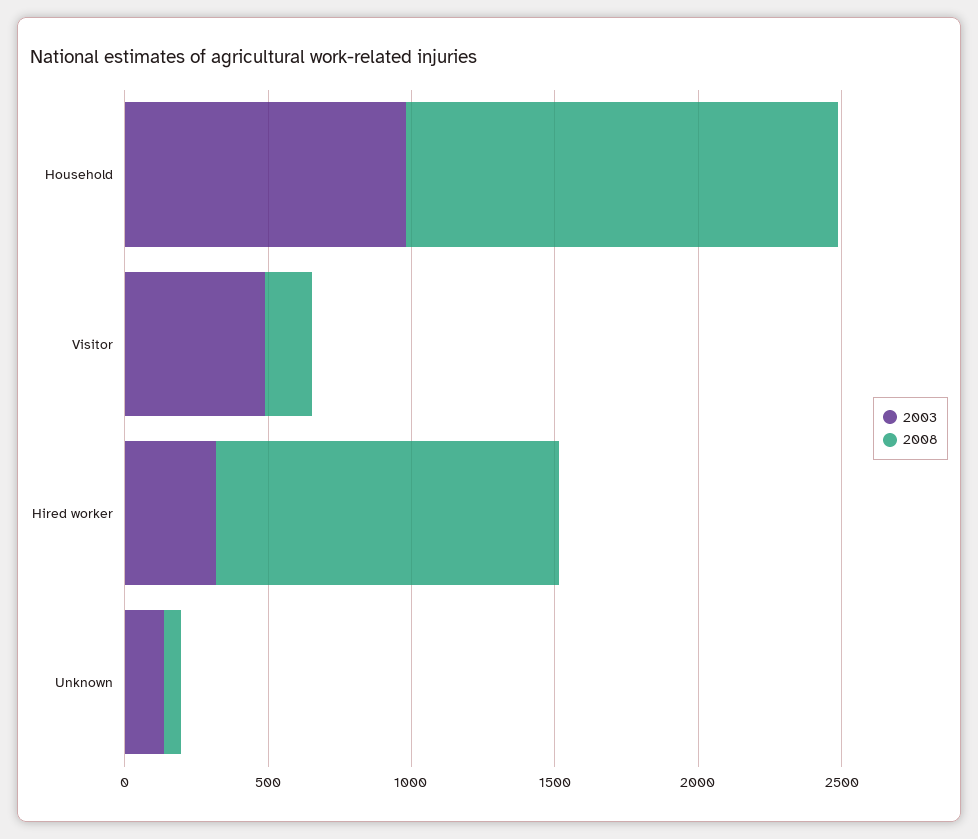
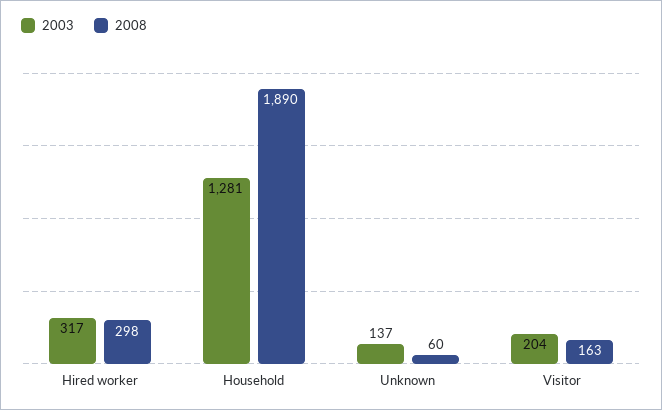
  {
    "2003": {
-     "Household": 1000,
+     "Household": 1281,
-     "Visitor": 500,
+     "Visitor": 204,
      "Hired worker": 317,
      "Unknown": 137
    },
    "2008": {
-     "Household": 1500,
+     "Household": 1890,
      "Visitor": 163,
-     "Hired worker": 1200,
+     "Hired worker": 298,
      "Unknown": 60
    }
  }

